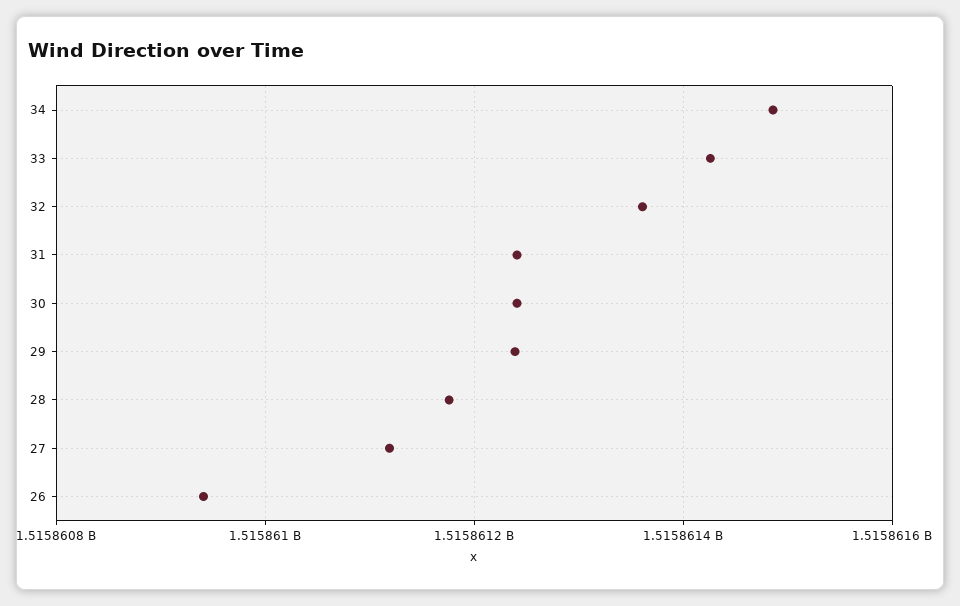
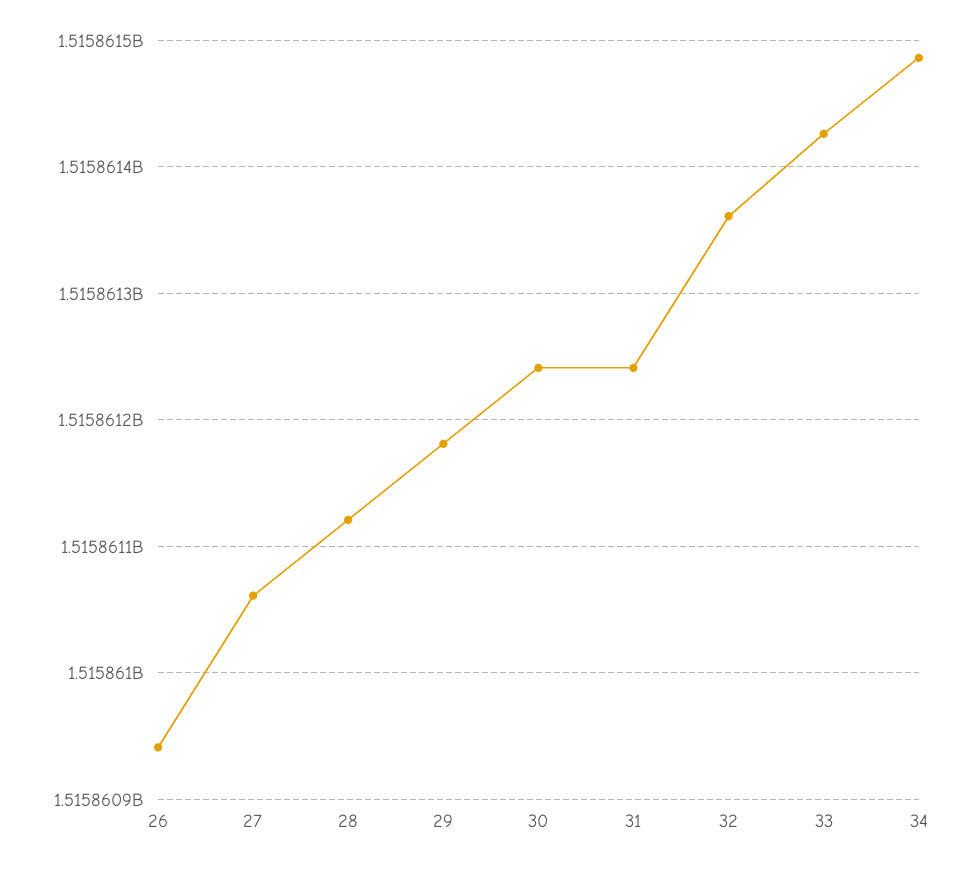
  {
    "34": 1515861490,
    "33": 1515861430,
    "32": 1515861360,
    "31": 1515861240,
    "30": 1515861240,
-   "29": 1515861240,
+   "29": 1515861180,
-   "28": 1515861180,
+   "28": 1515861120,
-   "27": 1515861120,
+   "27": 1515861060,
    "26": 1515860940
  }

